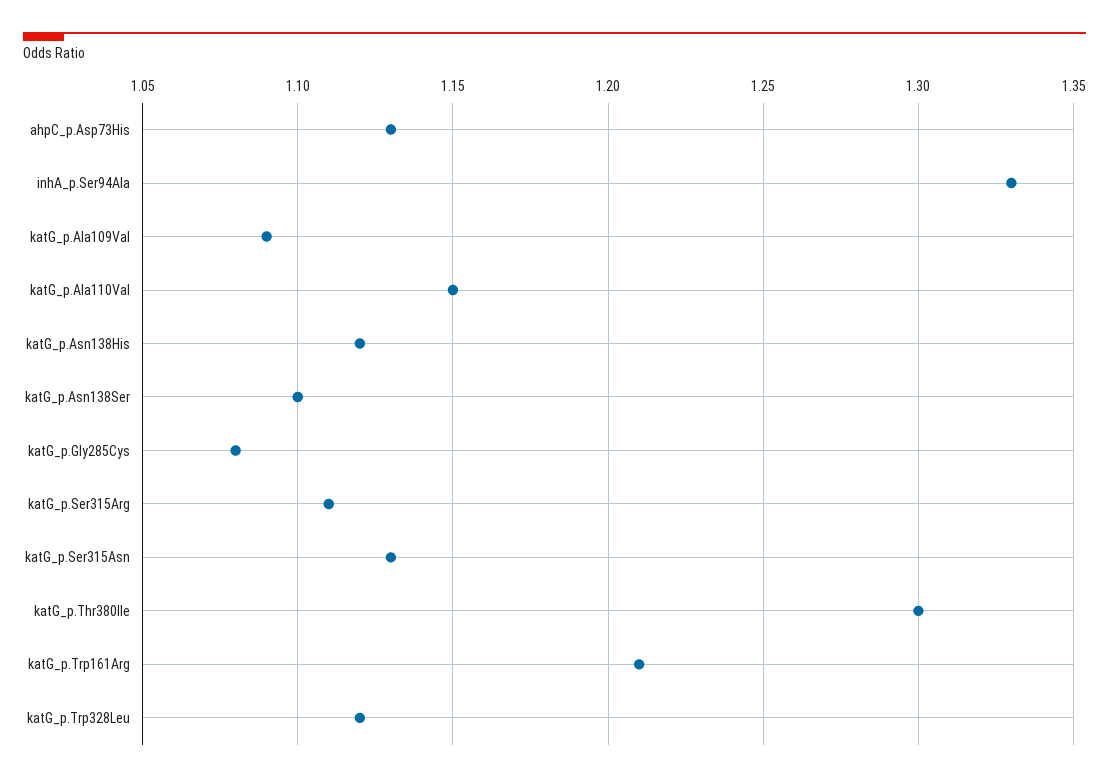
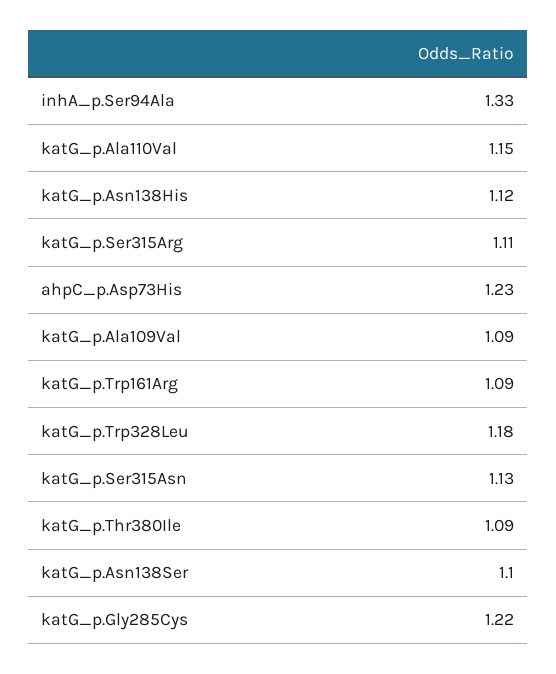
  {
-   "ahpC_p.Asp73His": 1.13,
+   "ahpC_p.Asp73His": 1.23,
    "inhA_p.Ser94Ala": 1.33,
    "katG_p.Ala109Val": 1.09,
    "katG_p.Ala110Val": 1.15,
    "katG_p.Asn138His": 1.12,
    "katG_p.Asn138Ser": 1.1,
-   "katG_p.Gly285Cys": 1.08,
+   "katG_p.Gly285Cys": 1.22,
    "katG_p.Ser315Arg": 1.11,
    "katG_p.Ser315Asn": 1.13,
-   "katG_p.Thr380Ile": 1.3,
+   "katG_p.Thr380Ile": 1.09,
-   "katG_p.Trp161Arg": 1.21,
+   "katG_p.Trp161Arg": 1.09,
-   "katG_p.Trp328Leu": 1.12
+   "katG_p.Trp328Leu": 1.18
  }

